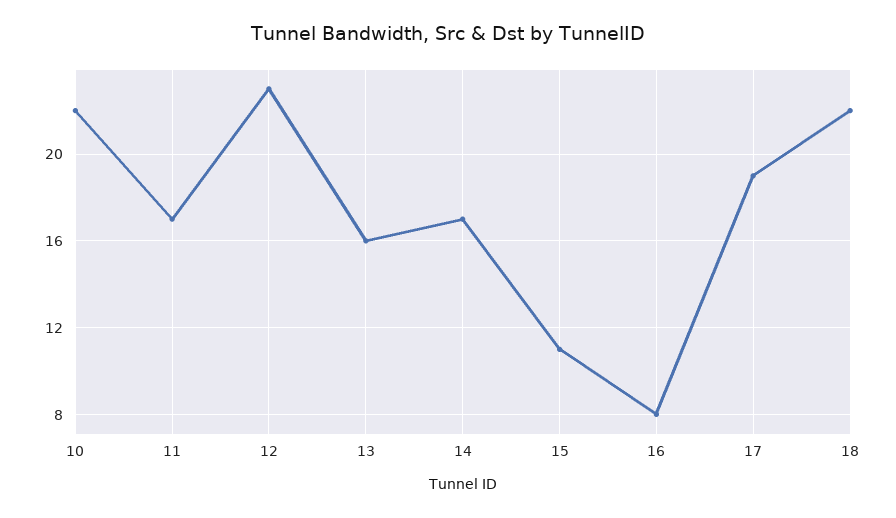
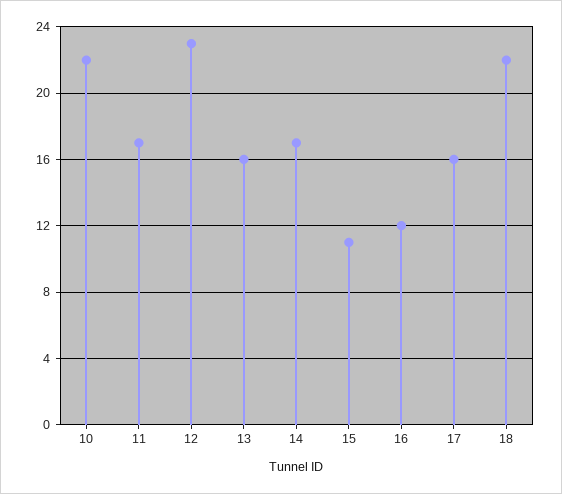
  {
    "10": 22,
    "11": 17,
    "12": 23,
    "13": 16,
    "14": 17,
    "15": 11,
-   "16": 8,
+   "16": 12,
-   "17": 19,
+   "17": 16,
    "18": 22
  }

